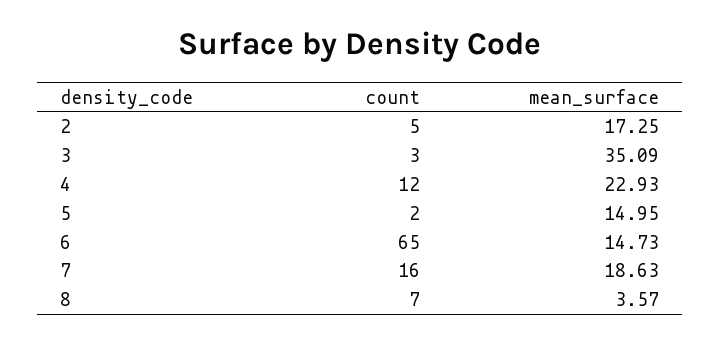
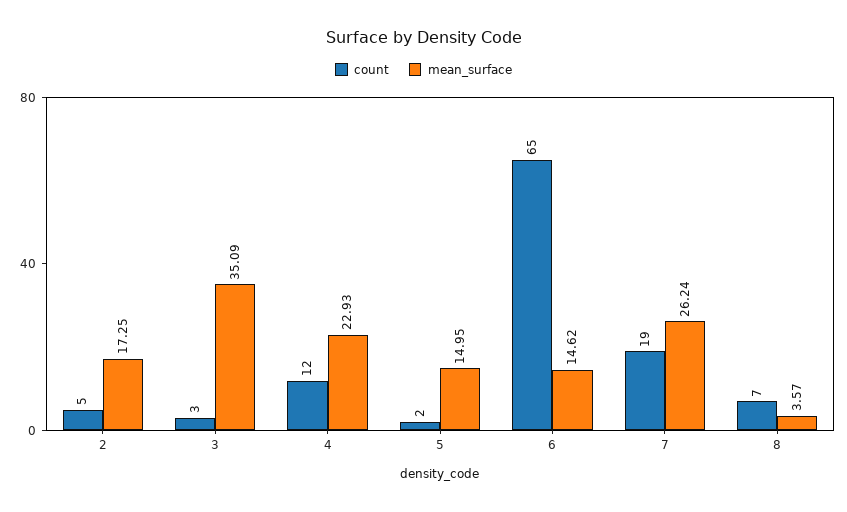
  {
    "count": {
      "2": 5,
      "3": 3,
      "4": 12,
      "5": 2,
      "6": 65,
-     "7": 16,
+     "7": 19,
      "8": 7
    },
    "mean_surface": {
      "2": 17.25,
      "3": 35.09,
      "4": 22.93,
      "5": 14.95,
-     "6": 14.73,
+     "6": 14.62,
-     "7": 18.63,
+     "7": 26.24,
      "8": 3.57
    }
  }

